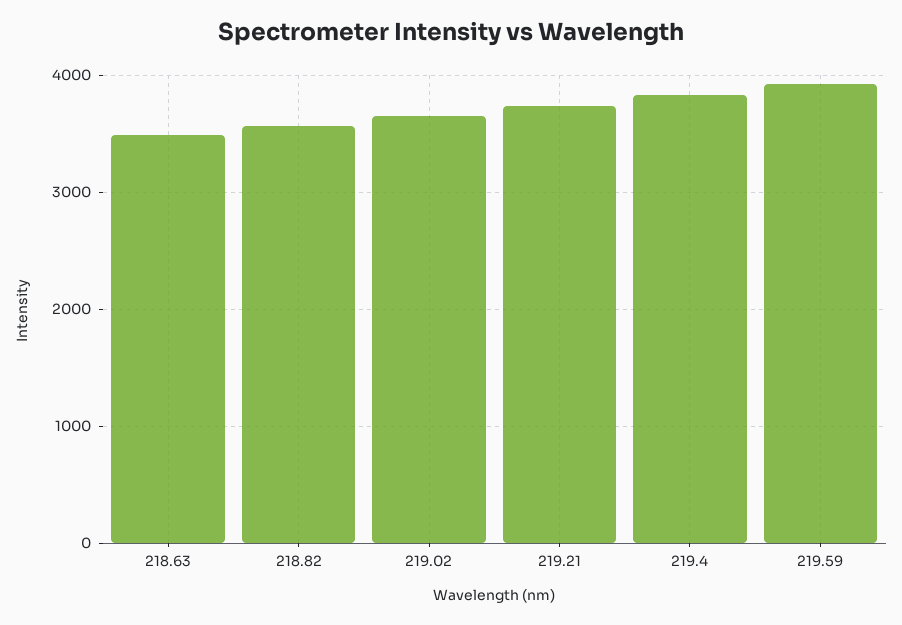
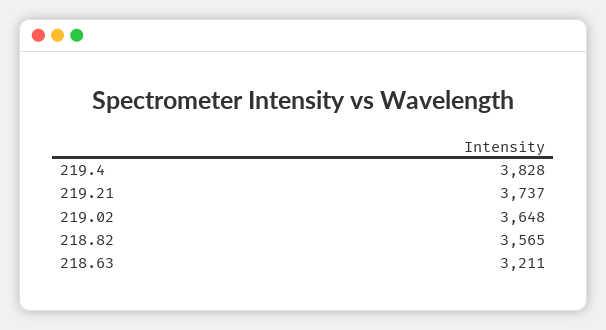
  {
-   "218.63": 3500,
+   "218.63": 3211,
    "218.82": 3565,
    "219.02": 3648,
    "219.21": 3737,
-   "219.4": 3828,
+   "219.4": 3828
-   "219.59": 3900
  }

